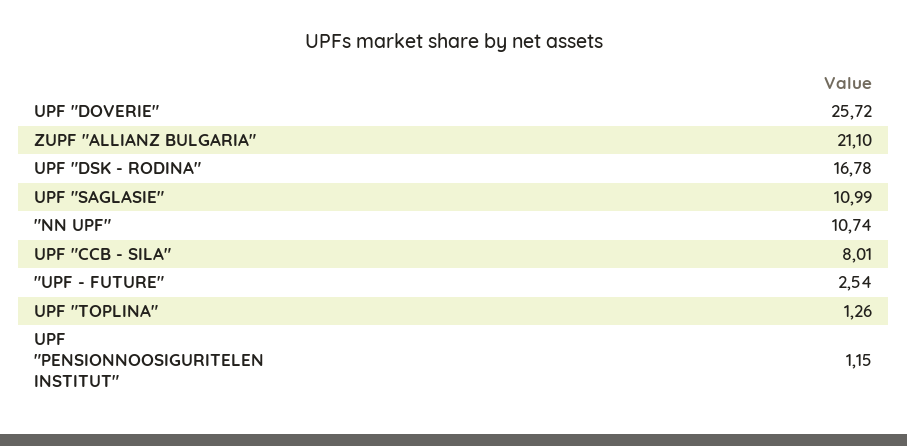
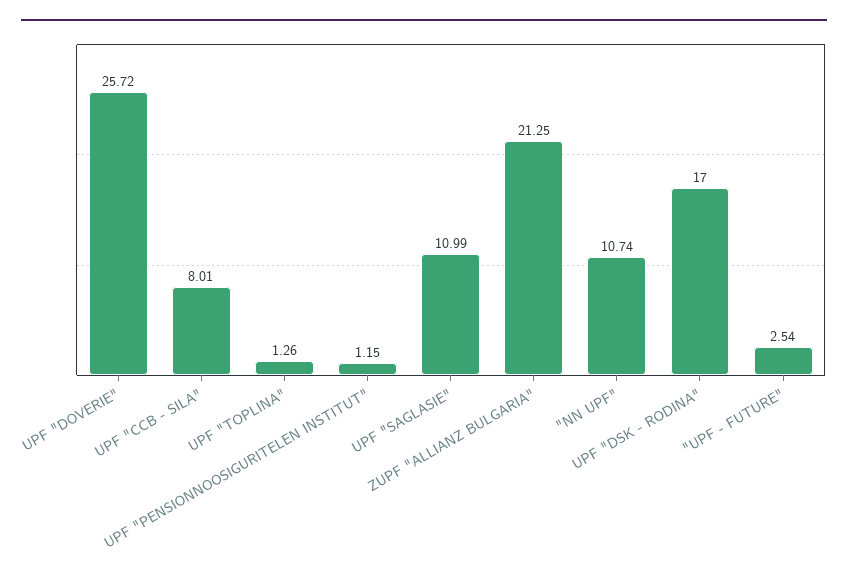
  {
    "UPF \"DOVERIE\"": 25.72,
-   "ZUPF \"ALLIANZ BULGARIA\"": 21.1,
+   "ZUPF \"ALLIANZ BULGARIA\"": 21.25,
-   "UPF \"DSK - RODINA\"": 16.78,
+   "UPF \"DSK - RODINA\"": 17,
    "UPF \"SAGLASIE\"": 10.99,
    "\"NN UPF\"": 10.74,
    "UPF \"CCB - SILA\"": 8.01,
    "\"UPF - FUTURE\"": 2.54,
    "UPF \"TOPLINA\"": 1.26,
    "UPF \"PENSIONNOOSIGURITELEN INSTITUT\"": 1.15
  }

